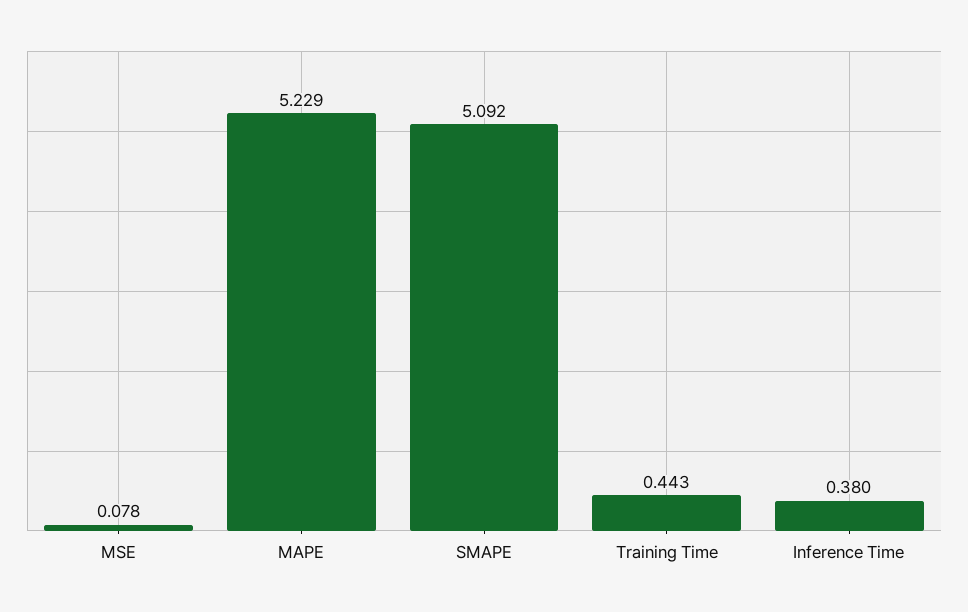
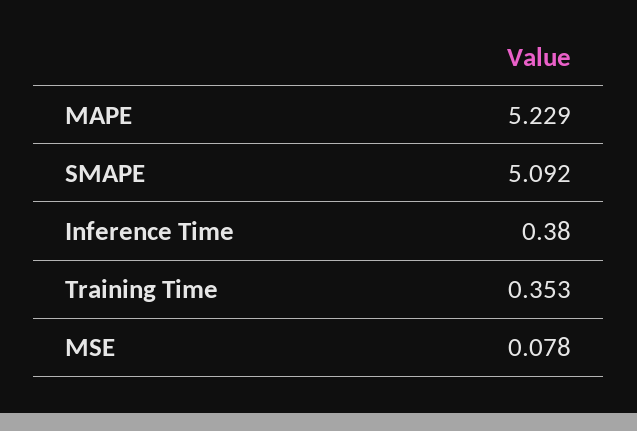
  {
    "MSE": 0.078,
    "MAPE": 5.229,
    "SMAPE": 5.092,
-   "Training Time": 0.443,
+   "Training Time": 0.353,
    "Inference Time": 0.38
  }

